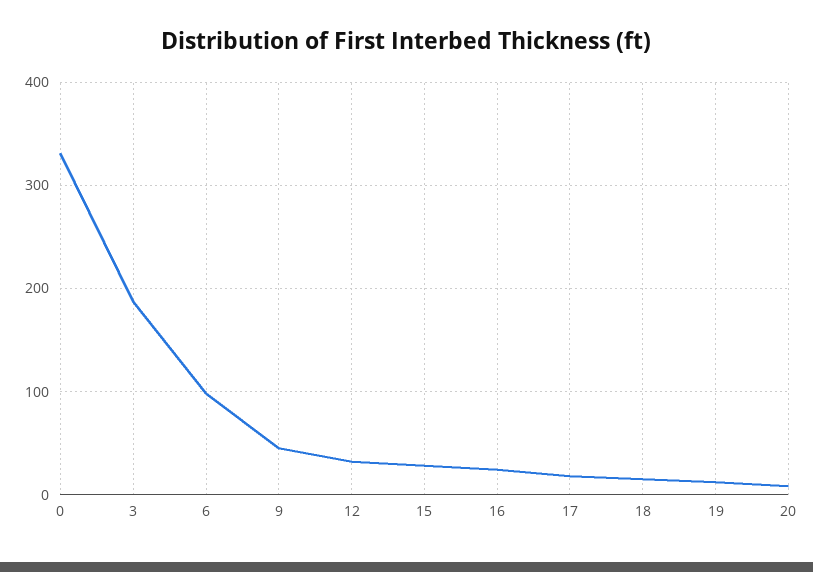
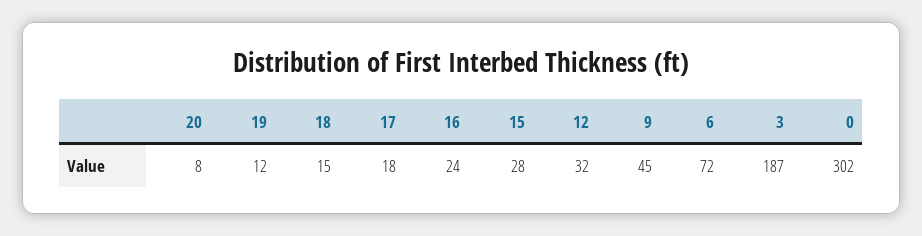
  {
-   "0": 330,
+   "0": 302,
    "3": 187,
-   "6": 100,
+   "6": 72,
    "9": 45,
    "12": 32,
    "15": 28,
    "16": 24,
    "17": 18,
    "18": 15,
    "19": 12,
    "20": 8
  }

